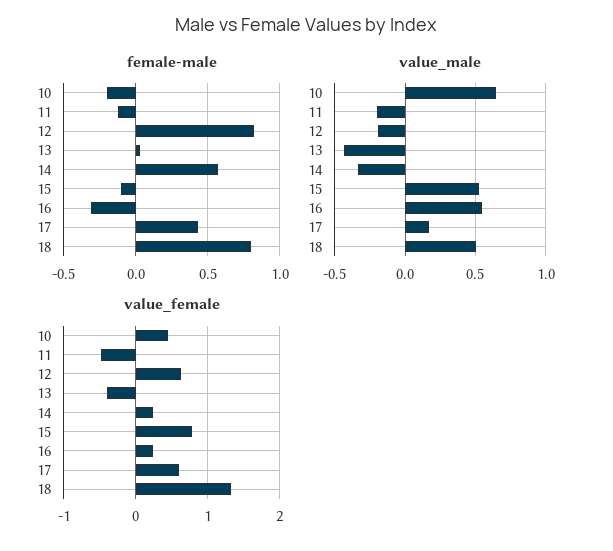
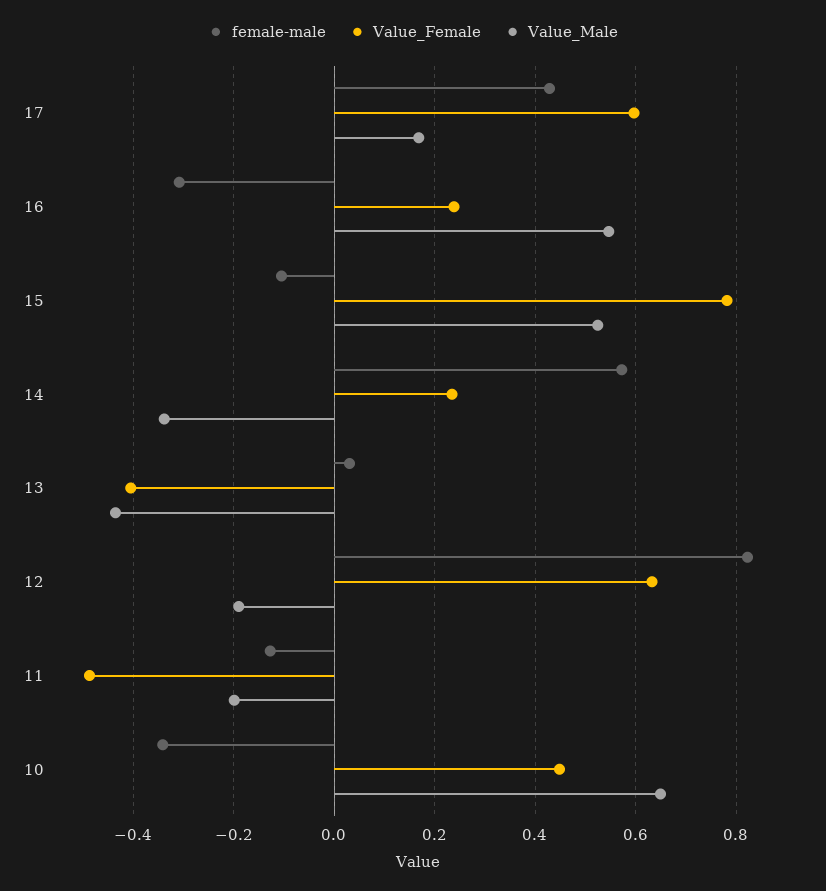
  {
    "female-male": {
-     "10": -0.2,
+     "10": -0.34,
      "11": -0.12,
      "12": 0.82,
      "13": 0.04,
      "14": 0.58,
      "15": -0.1,
      "16": -0.3,
-     "17": 0.42,
+     "17": 0.42
-     "18": 0.8
    },
    "value_male": {
      "10": 0.64,
      "11": -0.2,
      "12": -0.2,
      "13": -0.44,
      "14": -0.34,
      "15": 0.52,
      "16": 0.54,
-     "17": 0.16,
+     "17": 0.16
-     "18": 0.5
    },
    "value_female": {
      "10": 0.44,
      "11": -0.48,
      "12": 0.64,
      "13": -0.4,
      "14": 0.24,
      "15": 0.78,
      "16": 0.24,
-     "17": 0.6,
+     "17": 0.6
-     "18": 1.3
    }
  }

